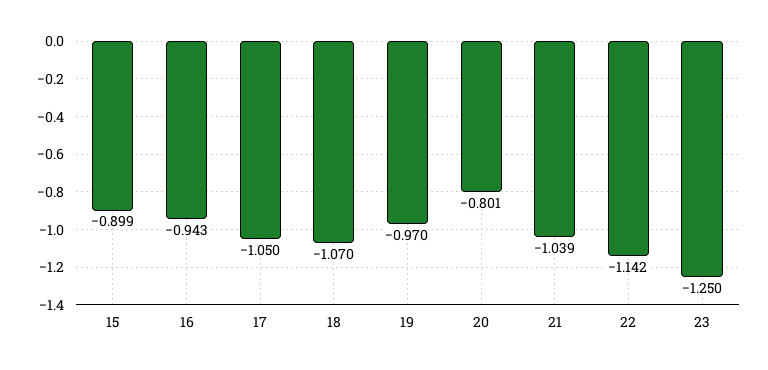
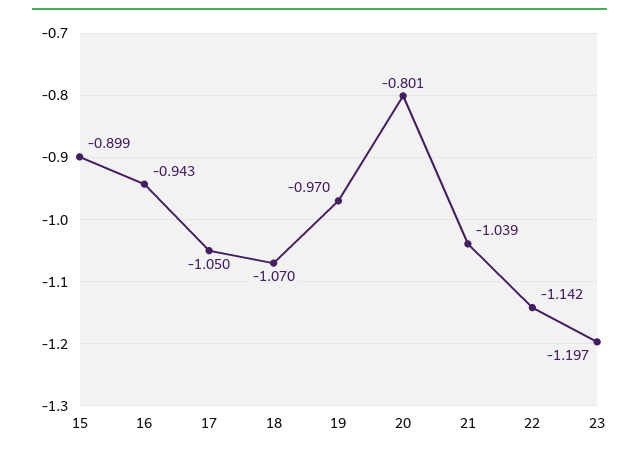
  {
    "15": -0.899,
    "16": -0.943,
    "17": -1.05,
    "18": -1.07,
    "19": -0.97,
    "20": -0.801,
    "21": -1.039,
    "22": -1.142,
-   "23": -1.25
+   "23": -1.197
  }

